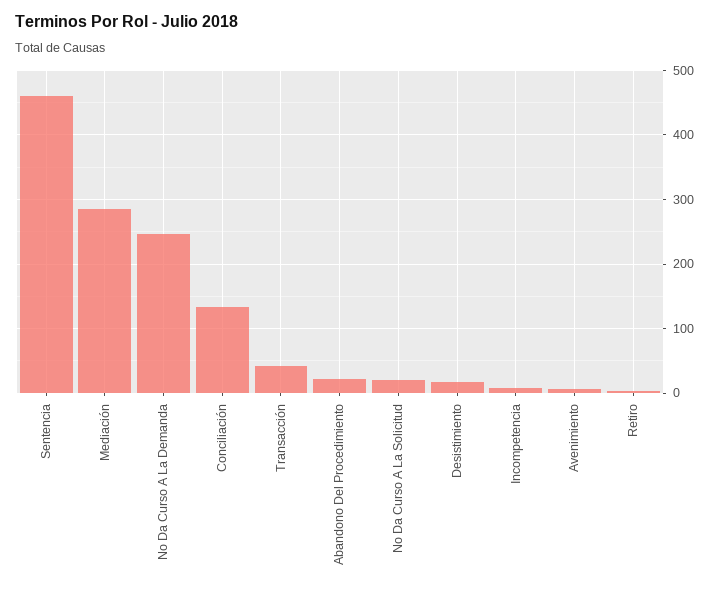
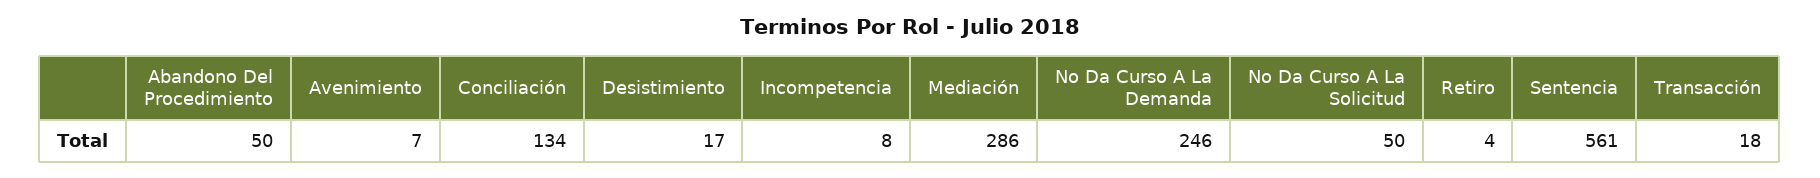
  {
-   "Sentencia": 460,
+   "Sentencia": 561,
    "Mediación": 286,
    "No Da Curso A La Demanda": 246,
    "Conciliación": 134,
-   "Transacción": 40,
+   "Transacción": 18,
-   "Abandono Del Procedimiento": 20,
+   "Abandono Del Procedimiento": 50,
-   "No Da Curso A La Solicitud": 20,
+   "No Da Curso A La Solicitud": 50,
    "Desistimiento": 17,
    "Incompetencia": 8,
    "Avenimiento": 7,
    "Retiro": 4
  }

